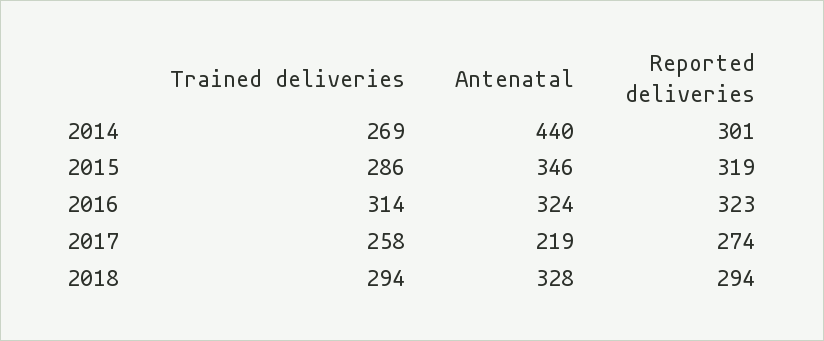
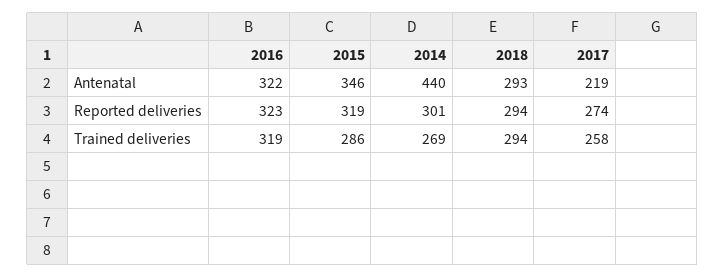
  {
    "Trained deliveries": {
      "2014": 269,
      "2015": 286,
-     "2016": 314,
+     "2016": 319,
      "2017": 258,
      "2018": 294
    },
    "Antenatal": {
      "2014": 440,
      "2015": 346,
-     "2016": 324,
+     "2016": 322,
      "2017": 219,
-     "2018": 328
+     "2018": 293
    },
    "Reported deliveries": {
      "2014": 301,
      "2015": 319,
      "2016": 323,
      "2017": 274,
      "2018": 294
    }
  }

